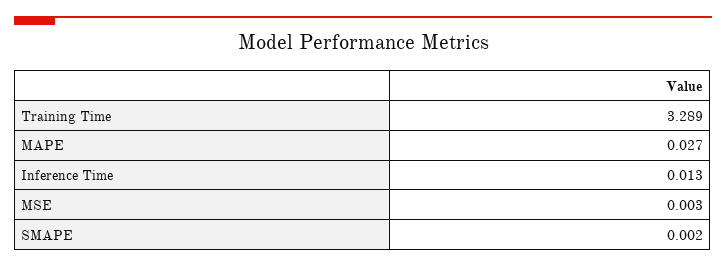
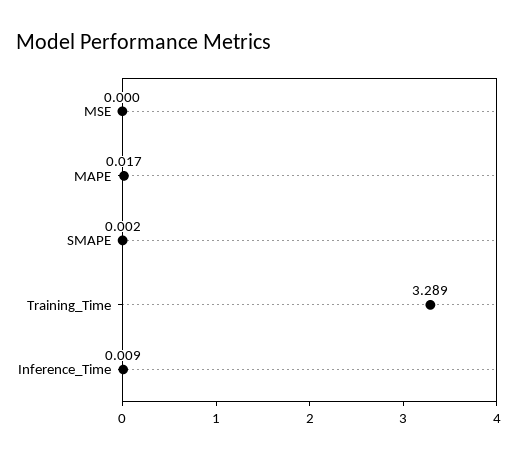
  {
    "Training Time": 3.289,
-   "MAPE": 0.027,
+   "MAPE": 0.017,
-   "Inference Time": 0.013,
+   "Inference Time": 0.009,
-   "MSE": 0.003,
+   "MSE": 0,
    "SMAPE": 0.002
  }

